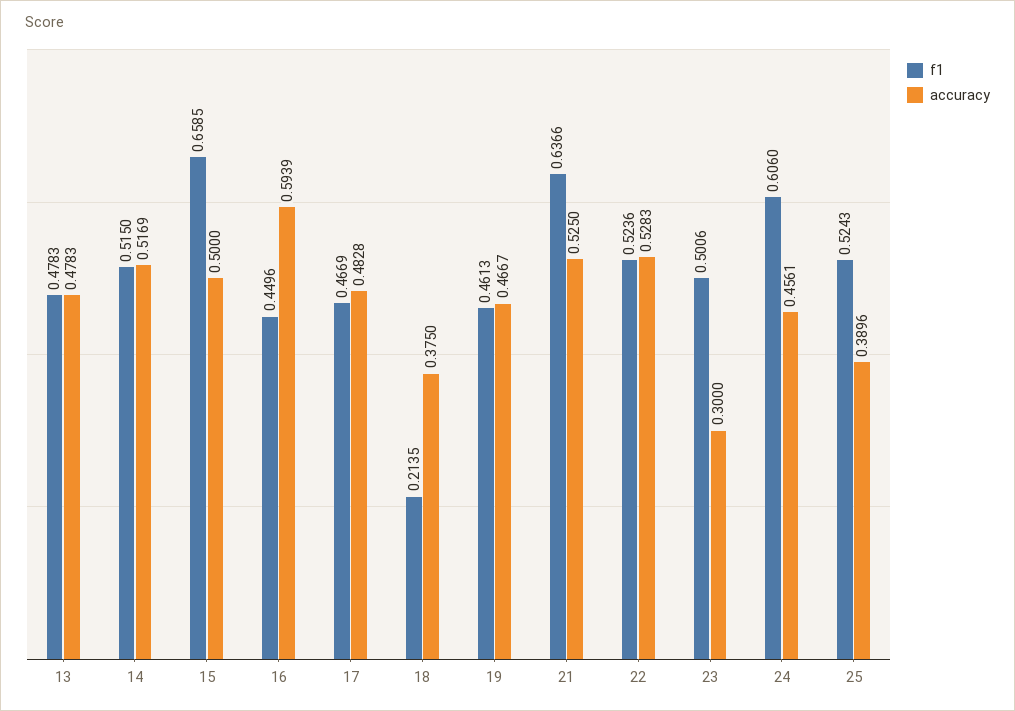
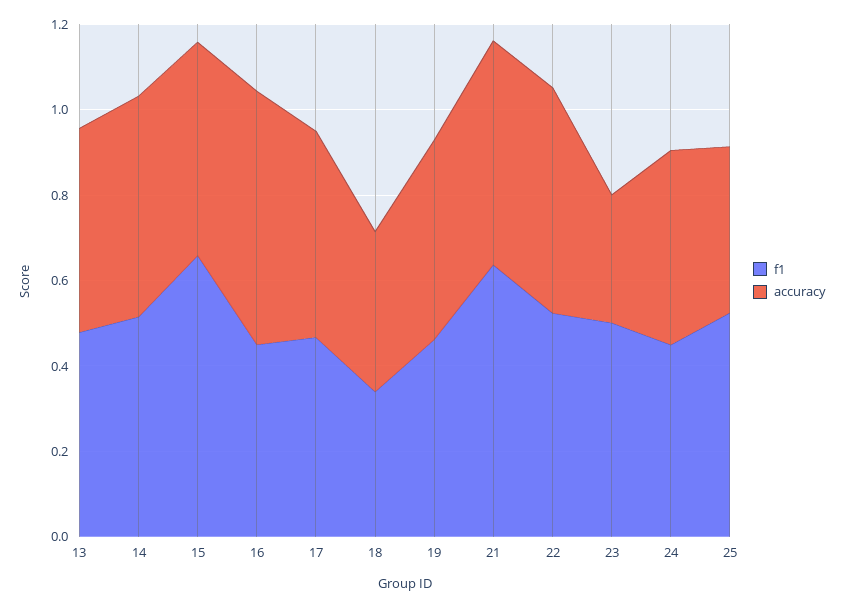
  {
    "f1": {
      "13": 0.4783,
      "14": 0.515,
      "15": 0.6585,
      "16": 0.4496,
      "17": 0.4669,
-     "18": 0.2135,
+     "18": 0.35,
      "19": 0.4613,
      "21": 0.6366,
      "22": 0.5236,
      "23": 0.5006,
-     "24": 0.606,
+     "24": 0.45,
      "25": 0.5243
    },
    "accuracy": {
      "13": 0.4783,
      "14": 0.5169,
      "15": 0.5,
      "16": 0.5939,
      "17": 0.4828,
      "18": 0.375,
      "19": 0.4667,
      "21": 0.525,
      "22": 0.5283,
      "23": 0.3,
      "24": 0.4561,
      "25": 0.3896
    }
  }

